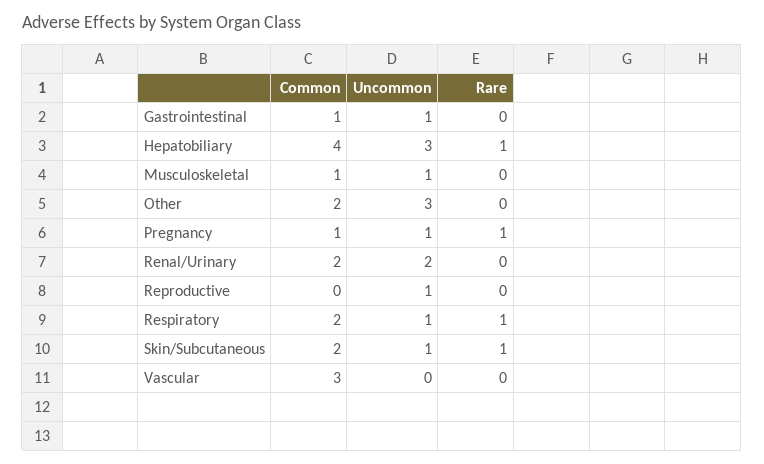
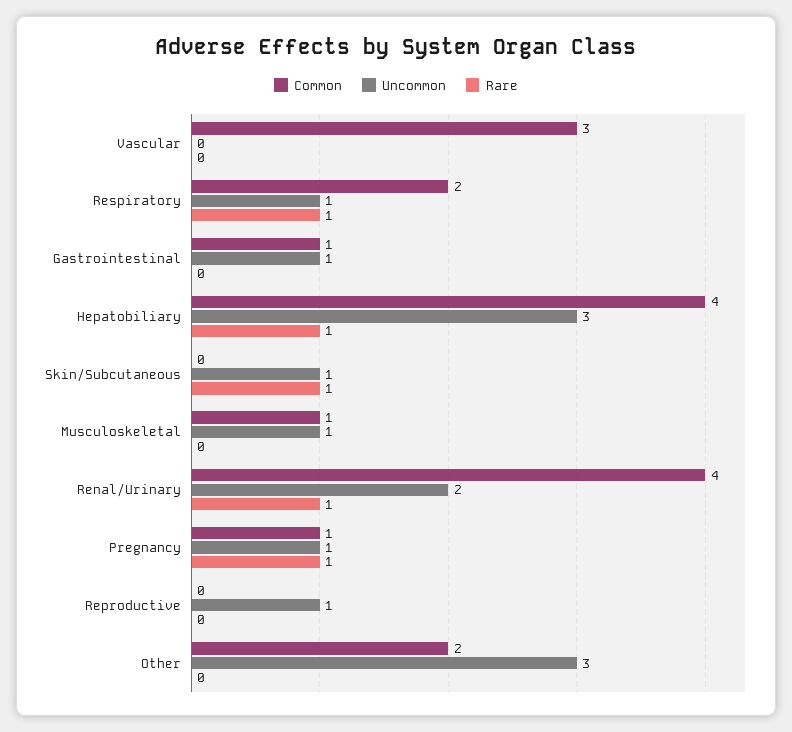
  {
    "Common": {
      "Gastrointestinal": 1,
      "Hepatobiliary": 4,
      "Musculoskeletal": 1,
      "Other": 2,
      "Pregnancy": 1,
-     "Renal/Urinary": 2,
+     "Renal/Urinary": 4,
      "Reproductive": 0,
      "Respiratory": 2,
-     "Skin/Subcutaneous": 2,
+     "Skin/Subcutaneous": 0,
      "Vascular": 3
    },
    "Uncommon": {
      "Gastrointestinal": 1,
      "Hepatobiliary": 3,
      "Musculoskeletal": 1,
      "Other": 3,
      "Pregnancy": 1,
      "Renal/Urinary": 2,
      "Reproductive": 1,
      "Respiratory": 1,
      "Skin/Subcutaneous": 1,
      "Vascular": 0
    },
    "Rare": {
      "Gastrointestinal": 0,
      "Hepatobiliary": 1,
      "Musculoskeletal": 0,
      "Other": 0,
      "Pregnancy": 1,
-     "Renal/Urinary": 0,
+     "Renal/Urinary": 1,
      "Reproductive": 0,
      "Respiratory": 1,
      "Skin/Subcutaneous": 1,
      "Vascular": 0
    }
  }

